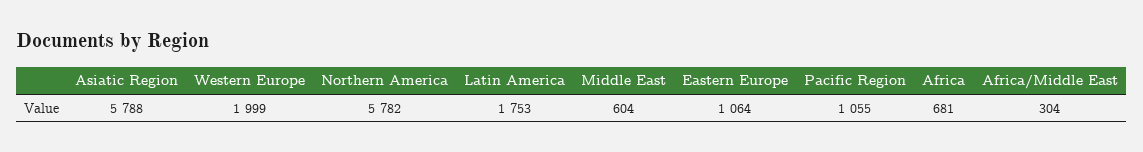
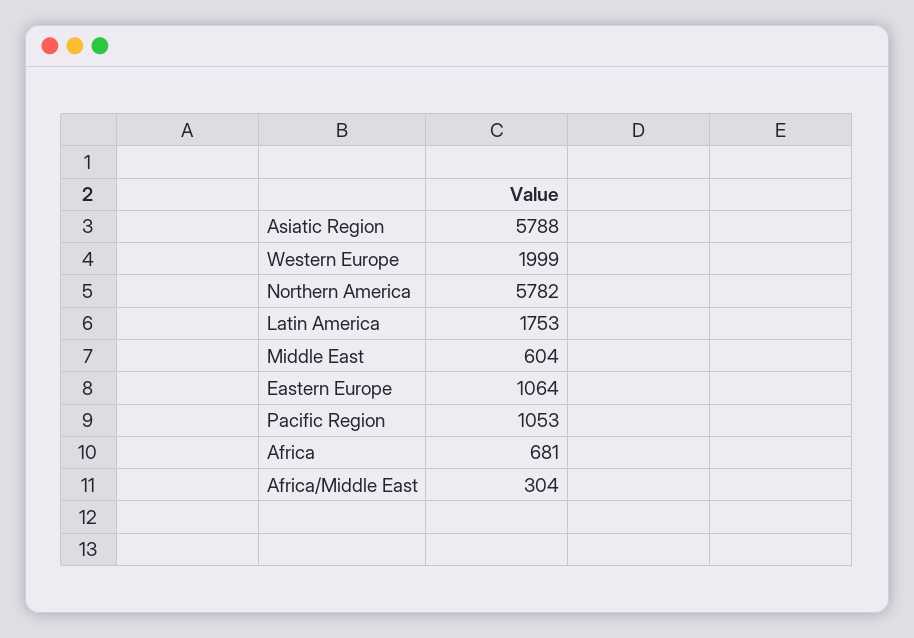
  {
    "Asiatic Region": 5788,
    "Western Europe": 1999,
    "Northern America": 5782,
    "Latin America": 1753,
    "Middle East": 604,
    "Eastern Europe": 1064,
-   "Pacific Region": 1055,
+   "Pacific Region": 1053,
    "Africa": 681,
    "Africa/Middle East": 304
  }

